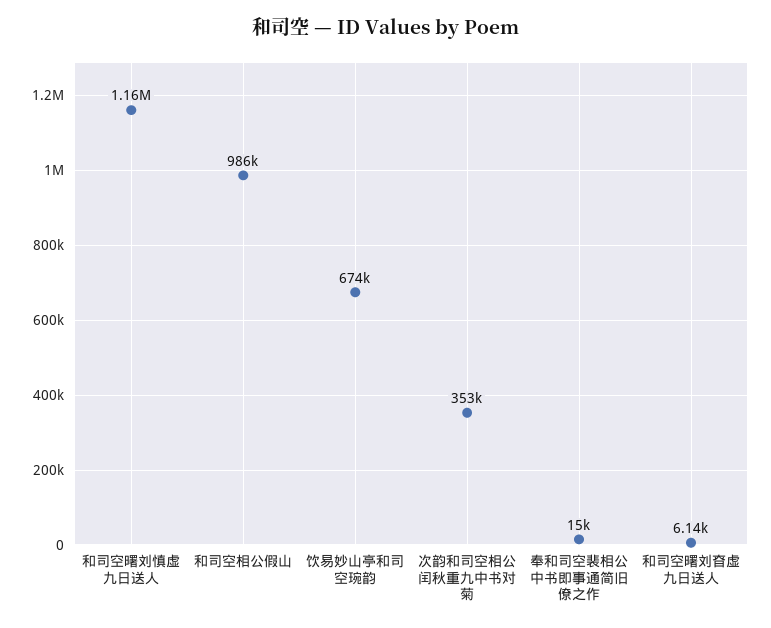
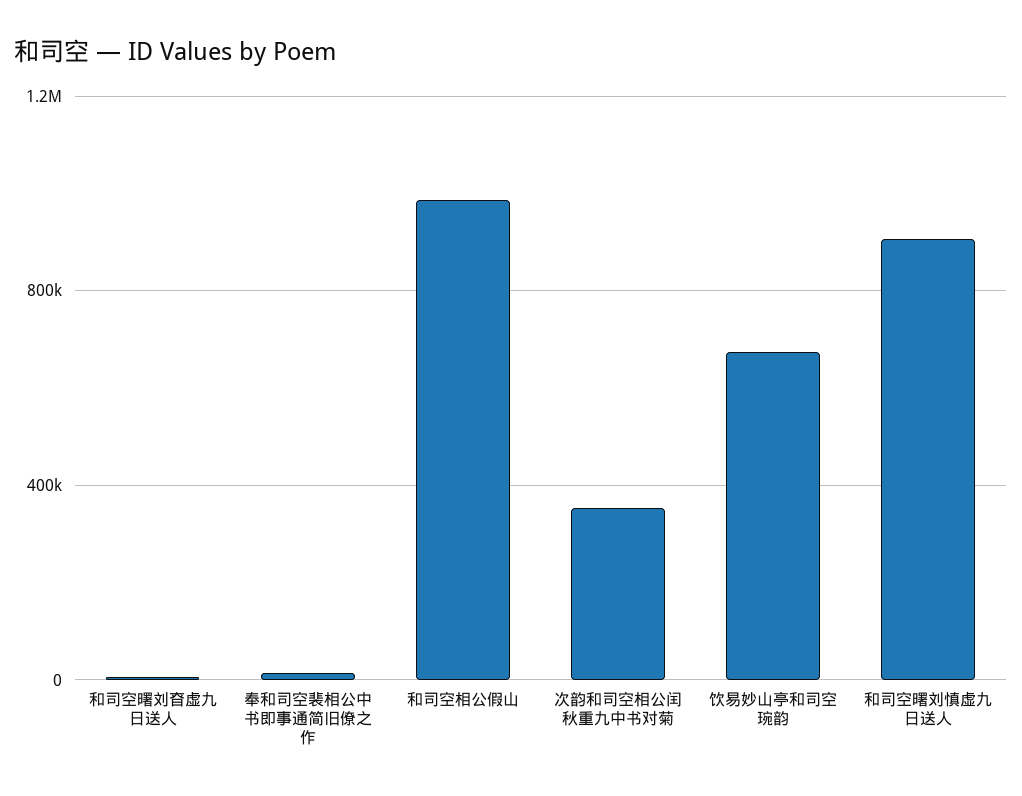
  {
-   "和司空曙刘慎虚九日送人": 1160000,
+   "和司空曙刘慎虚九日送人": 900000,
    "和司空相公假山": 986000,
    "饮易妙山亭和司空琬韵": 674000,
    "次韵和司空相公闰秋重九中书对菊": 353000,
    "奉和司空裴相公中书即事通简旧僚之作": 15000,
    "和司空曙刘昚虚九日送人": 6140
  }

